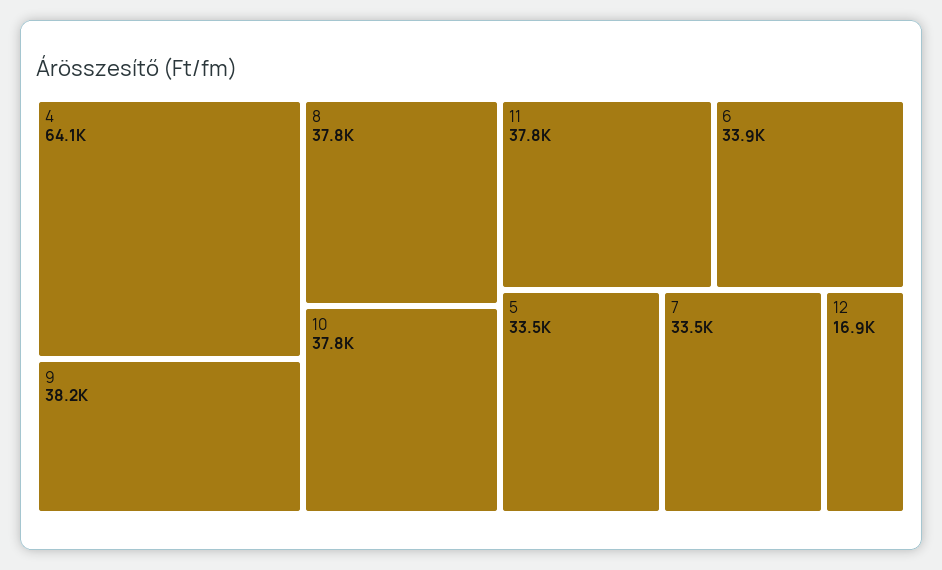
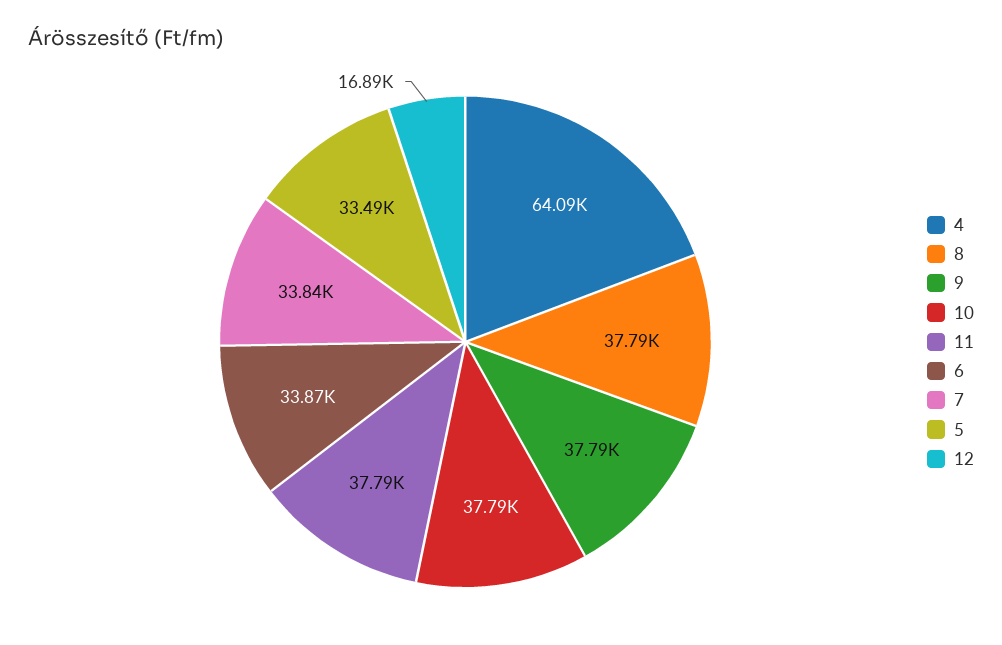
  {
    "4": 64090,
-   "9": 38200,
+   "9": 37790,
    "8": 37790,
    "10": 37790,
    "11": 37790,
    "6": 33870,
    "5": 33490,
-   "7": 33500,
+   "7": 33840,
    "12": 16890
  }

